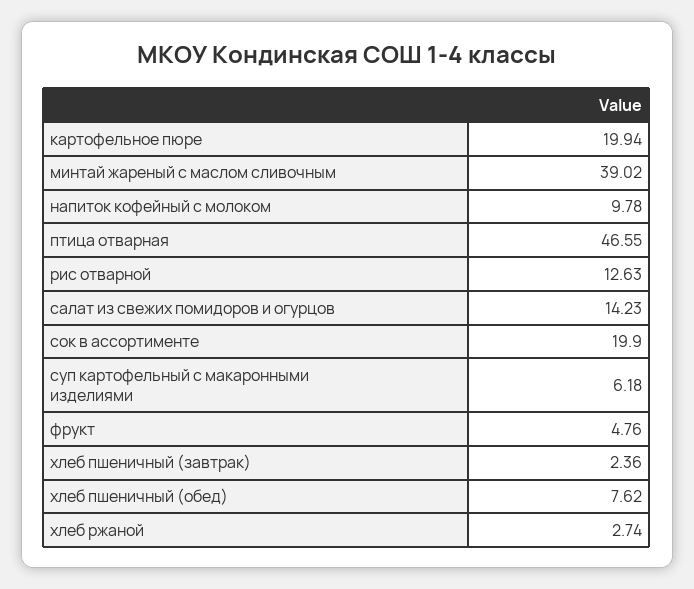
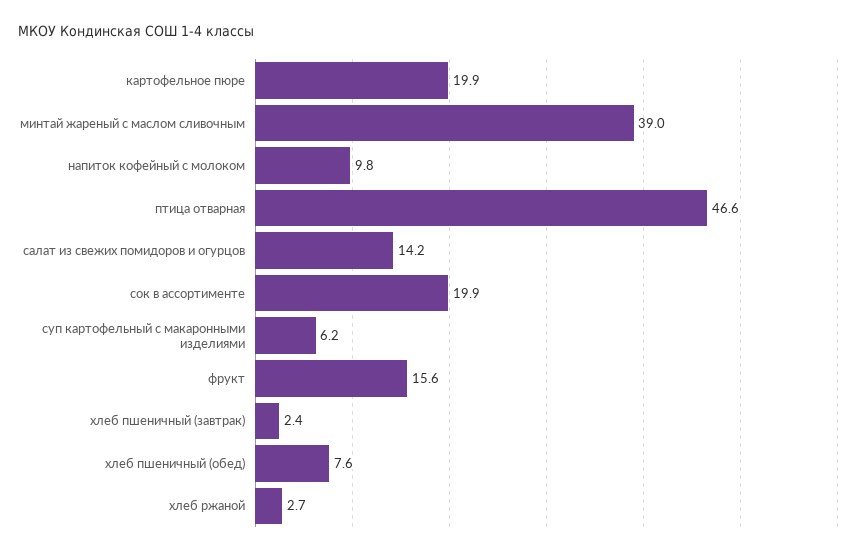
  {
    "картофельное пюре": 19.94,
    "минтай жареный с маслом сливочным": 39.02,
    "напиток кофейный с молоком": 9.78,
    "птица отварная": 46.55,
-   "рис отварной": 12.63,
    "салат из свежих помидоров и огурцов": 14.23,
    "сок в ассортименте": 19.9,
    "суп картофельный с макаронными изделиями": 6.18,
-   "фрукт": 4.76,
+   "фрукт": 15.6,
    "хлеб пшеничный (завтрак)": 2.36,
    "хлеб пшеничный (обед)": 7.62,
    "хлеб ржаной": 2.74
  }

